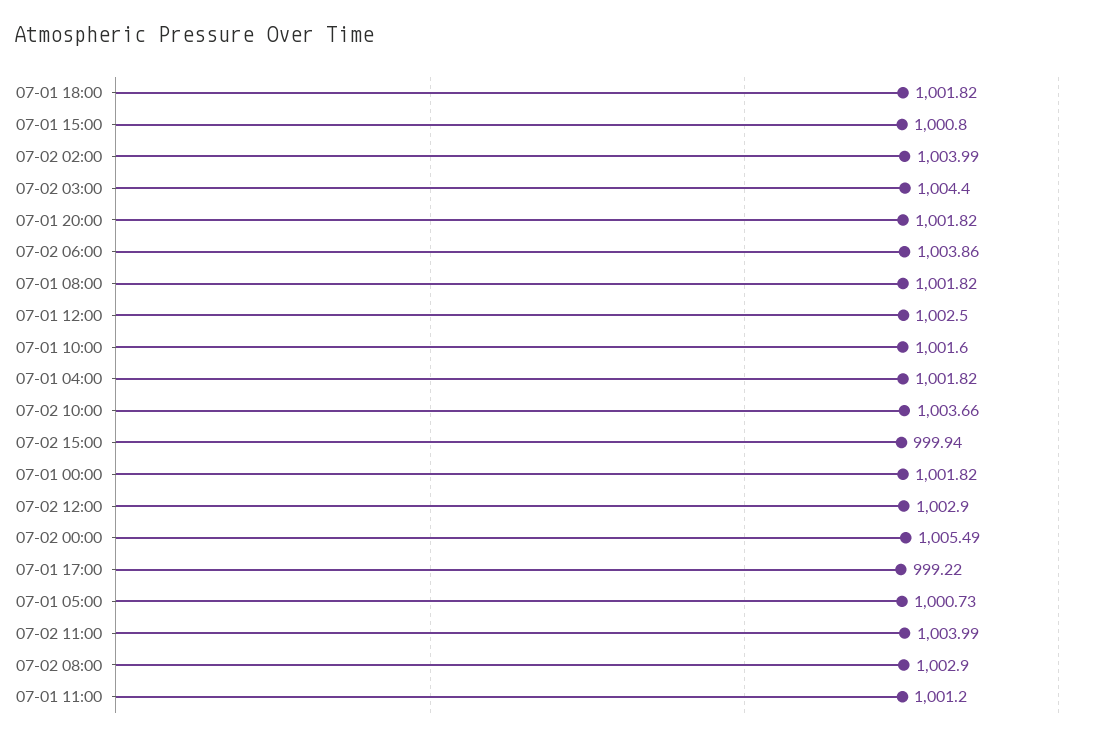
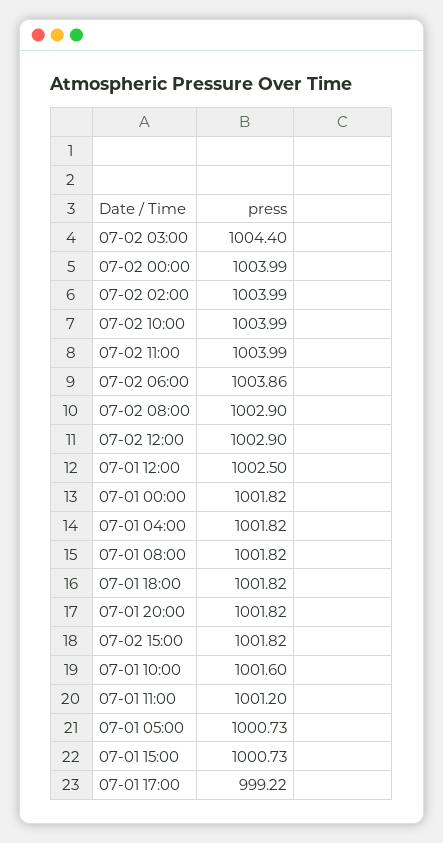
  {
    "07-01 18:00": 1001.82,
-   "07-01 15:00": 1000.8,
+   "07-01 15:00": 1000.73,
    "07-02 02:00": 1003.99,
    "07-02 03:00": 1004.4,
    "07-01 20:00": 1001.82,
    "07-02 06:00": 1003.86,
    "07-01 08:00": 1001.82,
    "07-01 12:00": 1002.5,
    "07-01 10:00": 1001.6,
    "07-01 04:00": 1001.82,
-   "07-02 10:00": 1003.66,
+   "07-02 10:00": 1003.99,
-   "07-02 15:00": 999.94,
+   "07-02 15:00": 1001.82,
    "07-01 00:00": 1001.82,
    "07-02 12:00": 1002.9,
-   "07-02 00:00": 1005.49,
+   "07-02 00:00": 1003.99,
    "07-01 17:00": 999.22,
    "07-01 05:00": 1000.73,
    "07-02 11:00": 1003.99,
    "07-02 08:00": 1002.9,
    "07-01 11:00": 1001.2
  }

